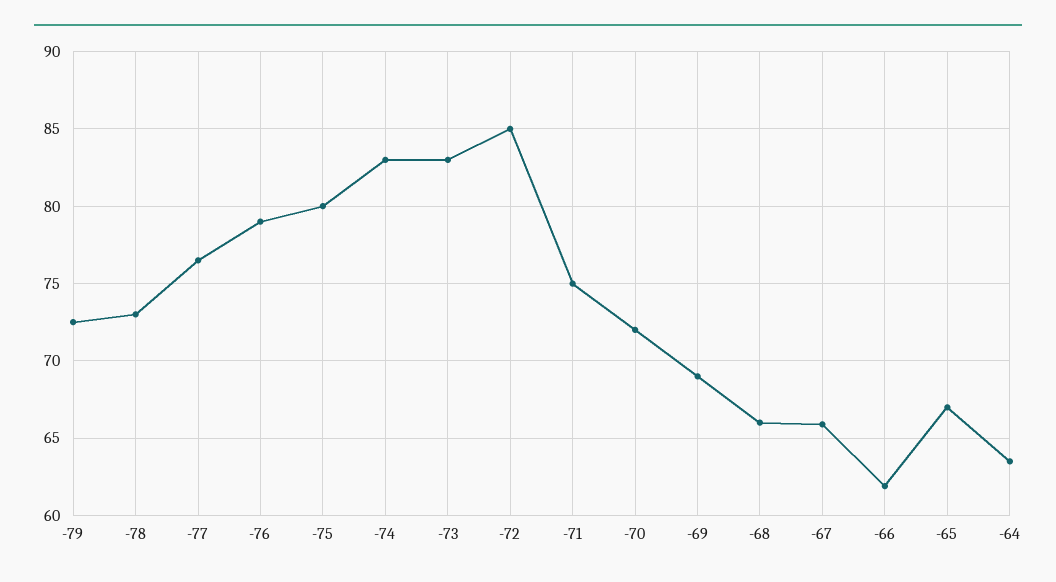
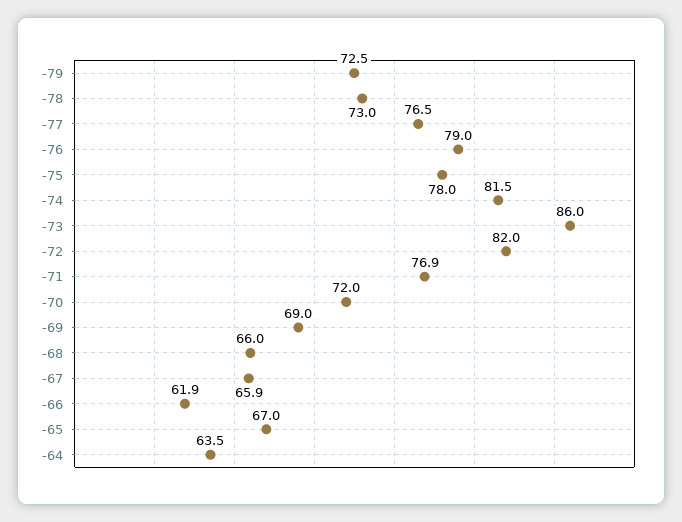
  {
    "-79": 72.5,
    "-78": 73,
    "-77": 76.5,
    "-76": 79,
-   "-75": 80,
+   "-75": 78,
-   "-74": 83,
+   "-74": 81.5,
-   "-73": 83,
+   "-73": 86,
-   "-72": 85,
+   "-72": 82,
-   "-71": 75,
+   "-71": 76.9,
    "-70": 72,
    "-69": 69,
    "-68": 66,
    "-67": 65.9,
    "-66": 61.9,
    "-65": 67,
    "-64": 63.5
  }

